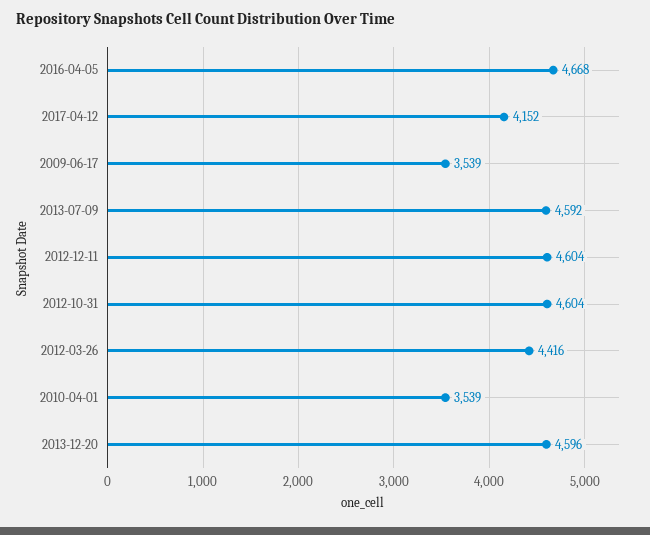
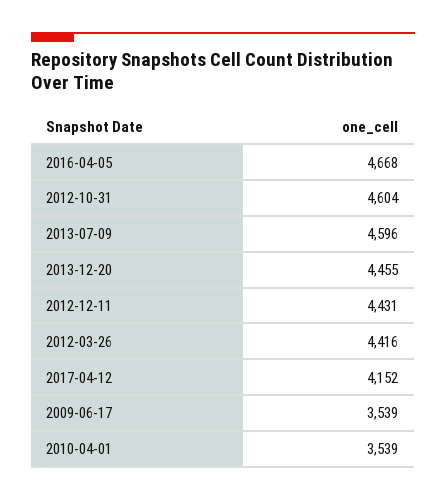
  {
    "2016-04-05": 4668,
    "2017-04-12": 4152,
    "2009-06-17": 3539,
-   "2013-07-09": 4592,
+   "2013-07-09": 4596,
-   "2012-12-11": 4604,
+   "2012-12-11": 4431,
    "2012-10-31": 4604,
    "2012-03-26": 4416,
    "2010-04-01": 3539,
-   "2013-12-20": 4596
+   "2013-12-20": 4455
  }

